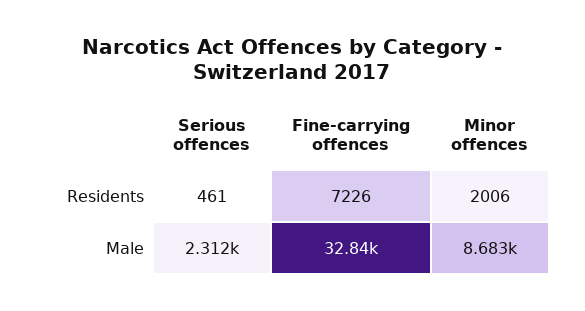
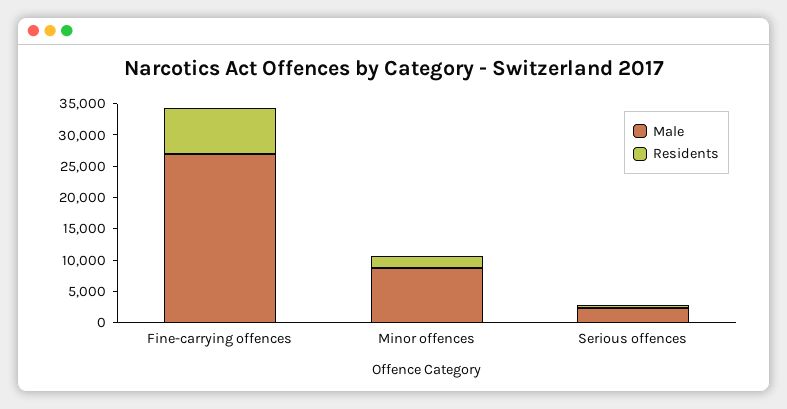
  {
    "Residents": {
      "Serious offences": 461,
      "Fine-carrying offences": 7226,
      "Minor offences": 2006
    },
    "Male": {
      "Serious offences": 2312,
-     "Fine-carrying offences": 32840,
+     "Fine-carrying offences": 27500,
      "Minor offences": 8683
    }
  }

